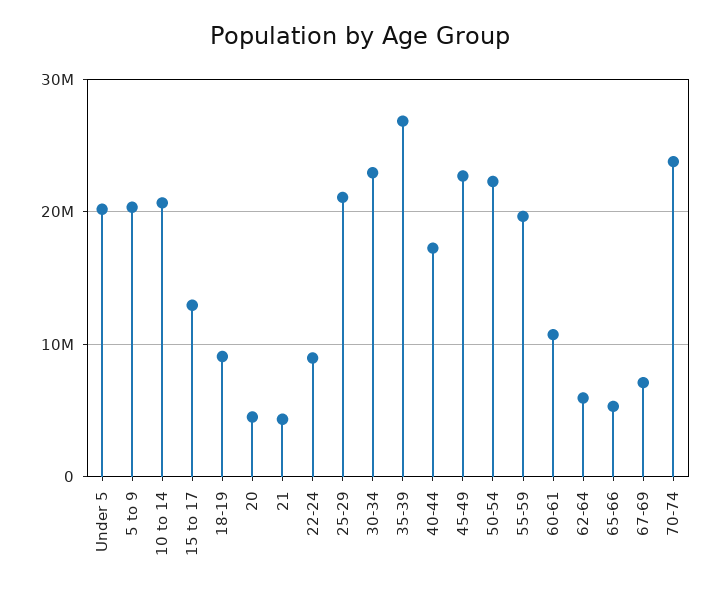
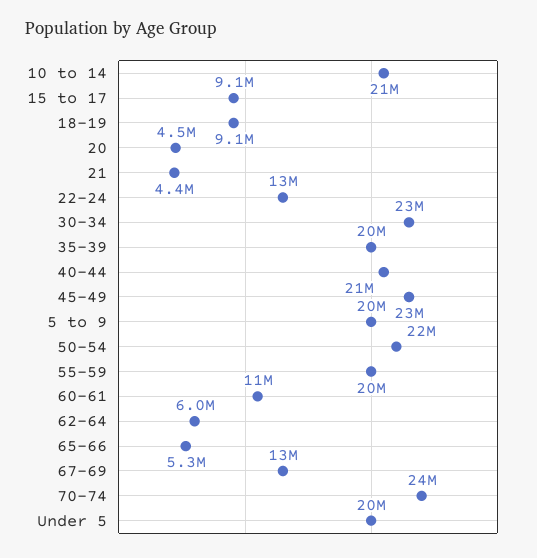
  {
    "Under 5": 20000000,
    "5 to 9": 20000000,
    "10 to 14": 21000000,
-   "15 to 17": 13000000,
+   "15 to 17": 9100000,
    "18-19": 9100000,
    "20": 4500000,
    "21": 4400000,
-   "22-24": 9000000,
+   "22-24": 13000000,
-   "25-29": 21000000,
    "30-34": 23000000,
-   "35-39": 27000000,
+   "35-39": 20000000,
-   "40-44": 17000000,
+   "40-44": 21000000,
    "45-49": 23000000,
    "50-54": 22000000,
    "55-59": 20000000,
    "60-61": 11000000,
    "62-64": 6000000,
    "65-66": 5300000,
-   "67-69": 7000000,
+   "67-69": 13000000,
    "70-74": 24000000
  }

